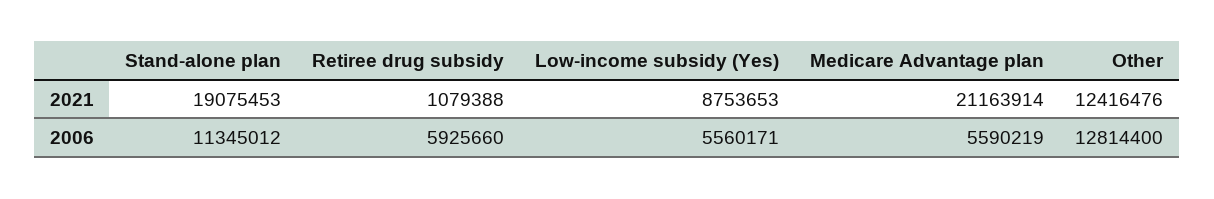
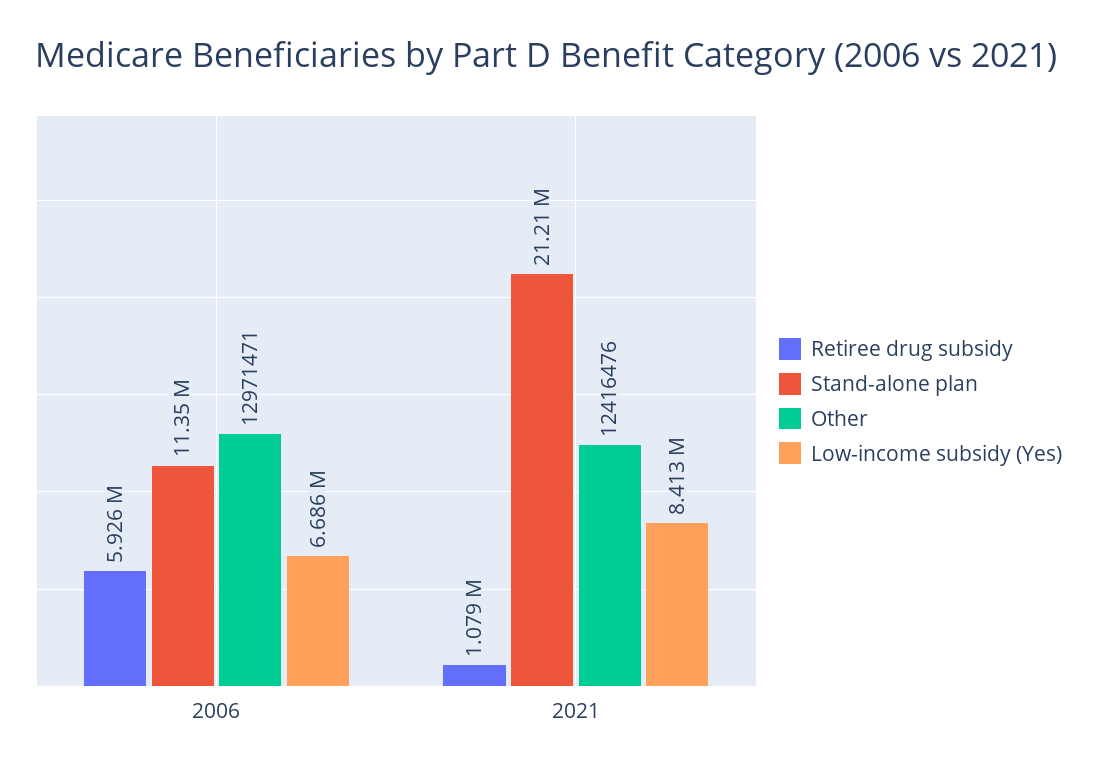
  {
    "Stand-alone plan": {
-     "2021": 19075453,
+     "2021": 21210000,
      "2006": 11345012
    },
    "Retiree drug subsidy": {
      "2021": 1079388,
      "2006": 5925660
    },
    "Low-income subsidy (Yes)": {
-     "2021": 8753653,
+     "2021": 8413000,
-     "2006": 5560171
+     "2006": 6686000
    },
-   "Medicare Advantage plan": {
-     "2021": 21163914,
-     "2006": 5590219
-   },
    "Other": {
      "2021": 12416476,
-     "2006": 12814400
+     "2006": 12971471
    }
  }

